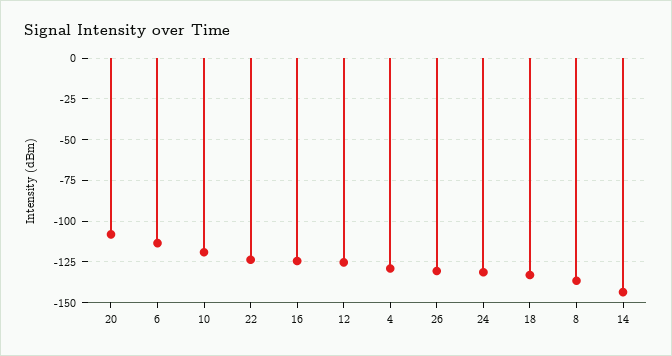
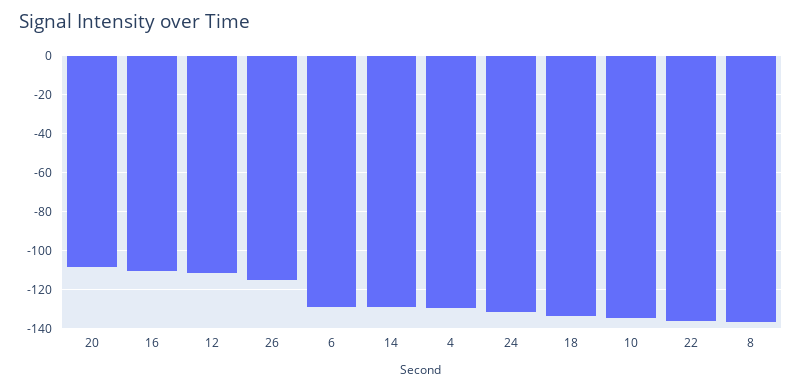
  {
    "20": -110,
-   "6": -115,
+   "6": -130,
-   "10": -120,
+   "10": -135,
-   "22": -125,
+   "22": -135,
-   "16": -125,
+   "16": -110,
-   "12": -125,
+   "12": -110,
    "4": -130,
-   "26": -130,
+   "26": -115,
    "24": -130,
    "18": -135,
    "8": -135,
-   "14": -145
+   "14": -130
  }

